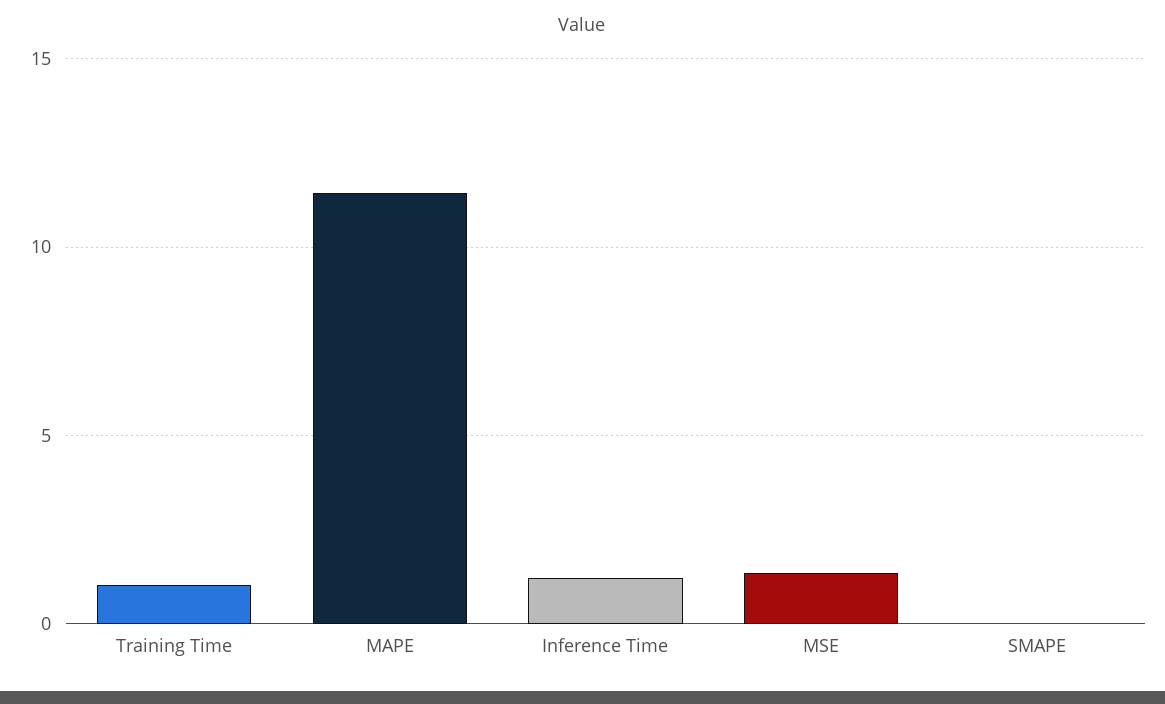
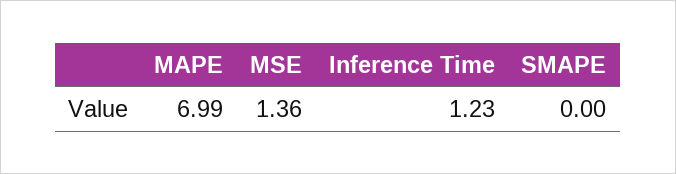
  {
-   "Training Time": 1,
-   "MAPE": 11.5,
+   "MAPE": 6.99,
    "Inference Time": 1.23,
    "MSE": 1.36,
    "SMAPE": 0
  }

